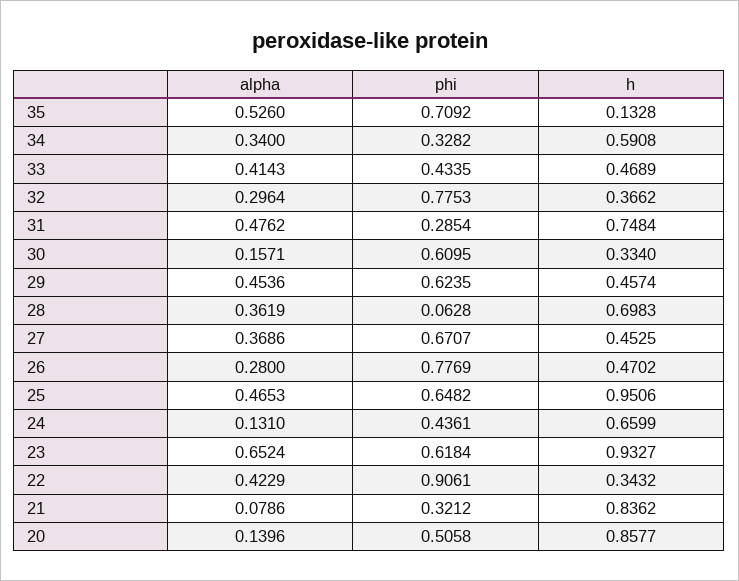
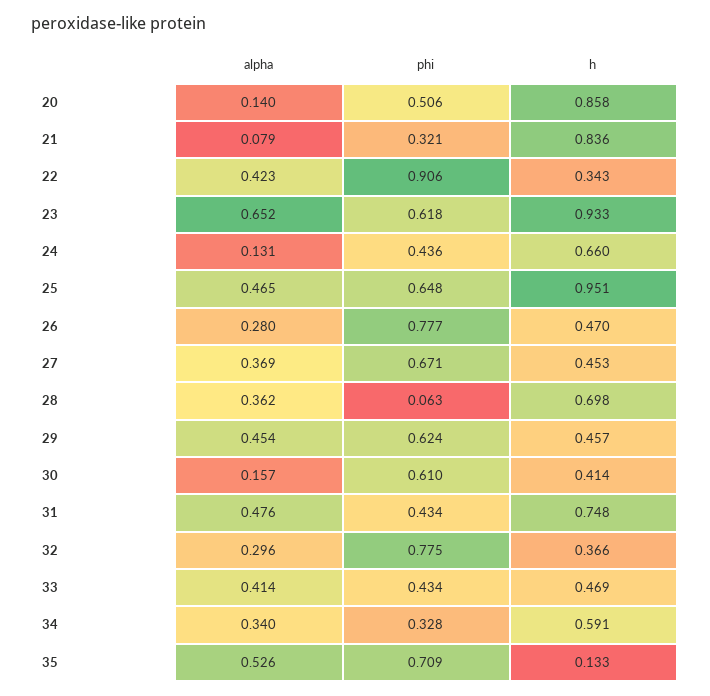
  {
    "alpha": {
      "35": 0.526,
      "34": 0.34,
      "33": 0.4143,
      "32": 0.2964,
      "31": 0.4762,
      "30": 0.1571,
      "29": 0.4536,
      "28": 0.3619,
      "27": 0.3686,
      "26": 0.28,
      "25": 0.4653,
      "24": 0.131,
      "23": 0.6524,
      "22": 0.4229,
      "21": 0.0786,
      "20": 0.1396
    },
    "phi": {
      "35": 0.7092,
      "34": 0.3282,
      "33": 0.4335,
      "32": 0.7753,
-     "31": 0.2854,
+     "31": 0.434,
      "30": 0.6095,
      "29": 0.6235,
      "28": 0.0628,
      "27": 0.6707,
      "26": 0.7769,
      "25": 0.6482,
      "24": 0.4361,
      "23": 0.6184,
      "22": 0.9061,
      "21": 0.3212,
      "20": 0.5058
    },
    "h": {
      "35": 0.1328,
      "34": 0.5908,
      "33": 0.4689,
      "32": 0.3662,
      "31": 0.7484,
-     "30": 0.334,
+     "30": 0.414,
      "29": 0.4574,
      "28": 0.6983,
      "27": 0.4525,
      "26": 0.4702,
      "25": 0.9506,
      "24": 0.6599,
      "23": 0.9327,
      "22": 0.3432,
      "21": 0.8362,
      "20": 0.8577
    }
  }

